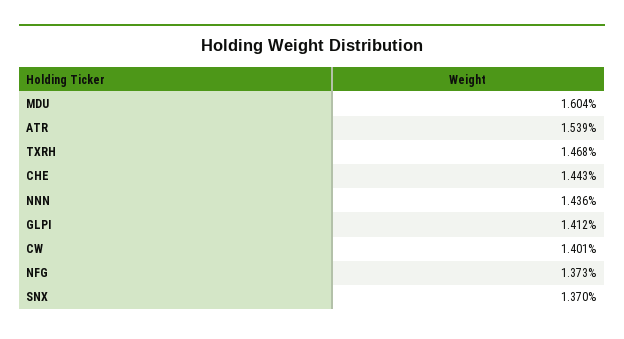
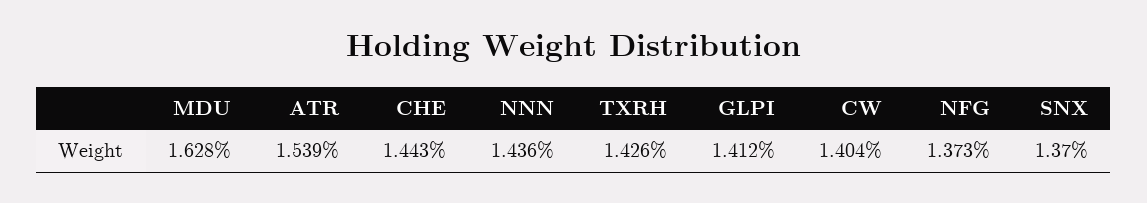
  {
-   "MDU": 1.604,
+   "MDU": 1.628,
    "ATR": 1.539,
-   "TXRH": 1.468,
+   "TXRH": 1.426,
    "CHE": 1.443,
    "NNN": 1.436,
    "GLPI": 1.412,
-   "CW": 1.401,
+   "CW": 1.404,
    "NFG": 1.373,
    "SNX": 1.37
  }

